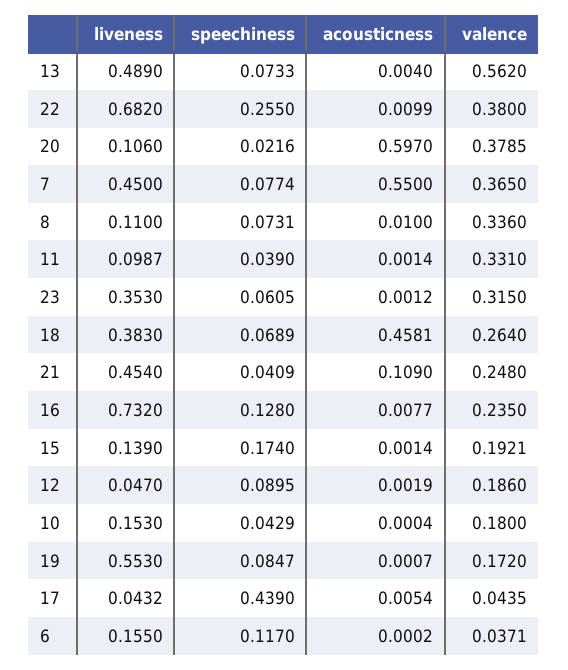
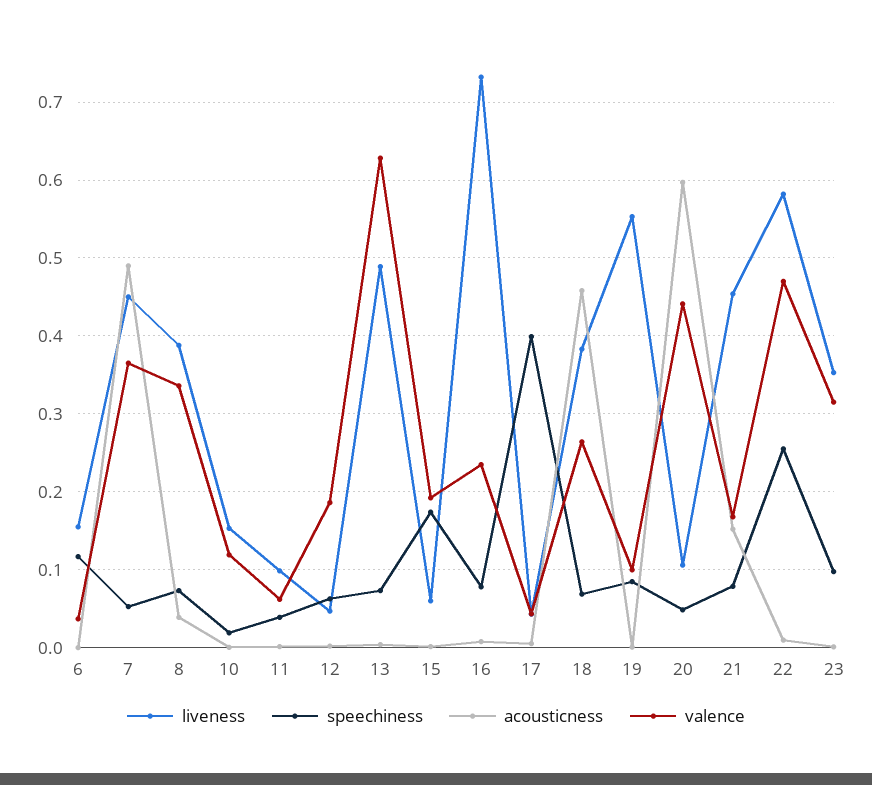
  {
    "liveness": {
      "13": 0.489,
-     "22": 0.682,
+     "22": 0.58,
      "20": 0.106,
      "7": 0.45,
-     "8": 0.11,
+     "8": 0.39,
      "11": 0.0987,
      "23": 0.353,
      "18": 0.383,
      "21": 0.454,
      "16": 0.732,
-     "15": 0.139,
+     "15": 0.06,
      "12": 0.047,
      "10": 0.153,
      "19": 0.553,
      "17": 0.0432,
      "6": 0.155
    },
    "speechiness": {
      "13": 0.0733,
      "22": 0.255,
-     "20": 0.0216,
+     "20": 0.05,
-     "7": 0.0774,
+     "7": 0.05,
      "8": 0.0731,
      "11": 0.039,
-     "23": 0.0605,
+     "23": 0.1,
      "18": 0.0689,
-     "21": 0.0409,
+     "21": 0.08,
-     "16": 0.128,
+     "16": 0.08,
      "15": 0.174,
-     "12": 0.0895,
+     "12": 0.06,
-     "10": 0.0429,
+     "10": 0.02,
      "19": 0.0847,
-     "17": 0.439,
+     "17": 0.4,
      "6": 0.117
    },
    "acousticness": {
      "13": 0.004,
      "22": 0.0099,
      "20": 0.597,
-     "7": 0.55,
+     "7": 0.49,
-     "8": 0.01,
+     "8": 0.04,
      "11": 0.0014,
      "23": 0.0012,
      "18": 0.4581,
-     "21": 0.109,
+     "21": 0.15,
      "16": 0.0077,
      "15": 0.0014,
      "12": 0.0019,
      "10": 0.0004,
      "19": 0.0007,
      "17": 0.0054,
      "6": 0.0002
    },
    "valence": {
-     "13": 0.562,
+     "13": 0.63,
-     "22": 0.38,
+     "22": 0.47,
-     "20": 0.3785,
+     "20": 0.44,
      "7": 0.365,
      "8": 0.336,
-     "11": 0.331,
+     "11": 0.06,
      "23": 0.315,
      "18": 0.264,
-     "21": 0.248,
+     "21": 0.17,
      "16": 0.235,
      "15": 0.1921,
      "12": 0.186,
-     "10": 0.18,
+     "10": 0.12,
-     "19": 0.172,
+     "19": 0.1,
      "17": 0.0435,
      "6": 0.0371
    }
  }

